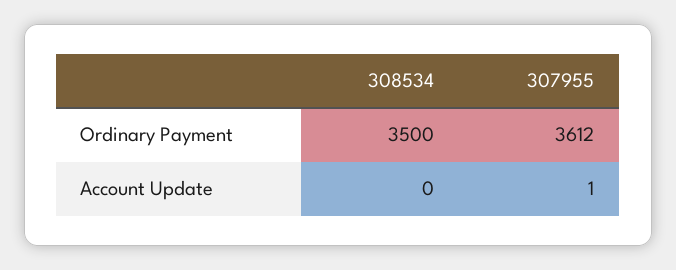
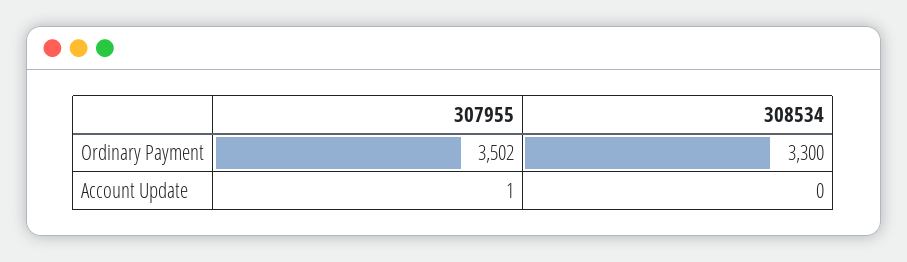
  {
    "308534": {
-     "Ordinary Payment": 3500,
+     "Ordinary Payment": 3300,
      "Account Update": 0
    },
    "307955": {
-     "Ordinary Payment": 3612,
+     "Ordinary Payment": 3502,
      "Account Update": 1
    }
  }

